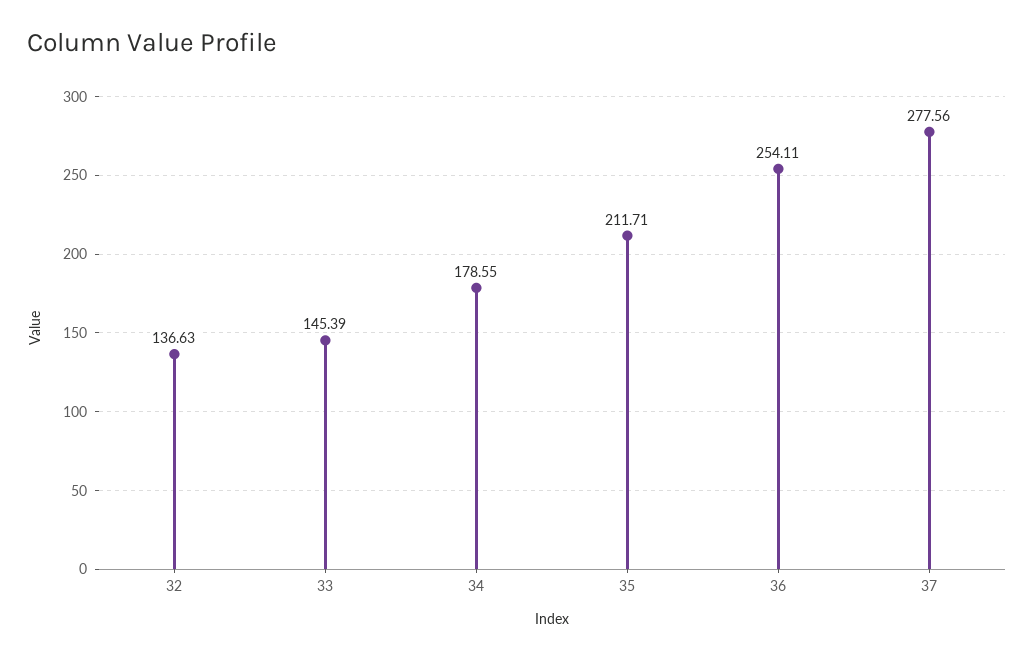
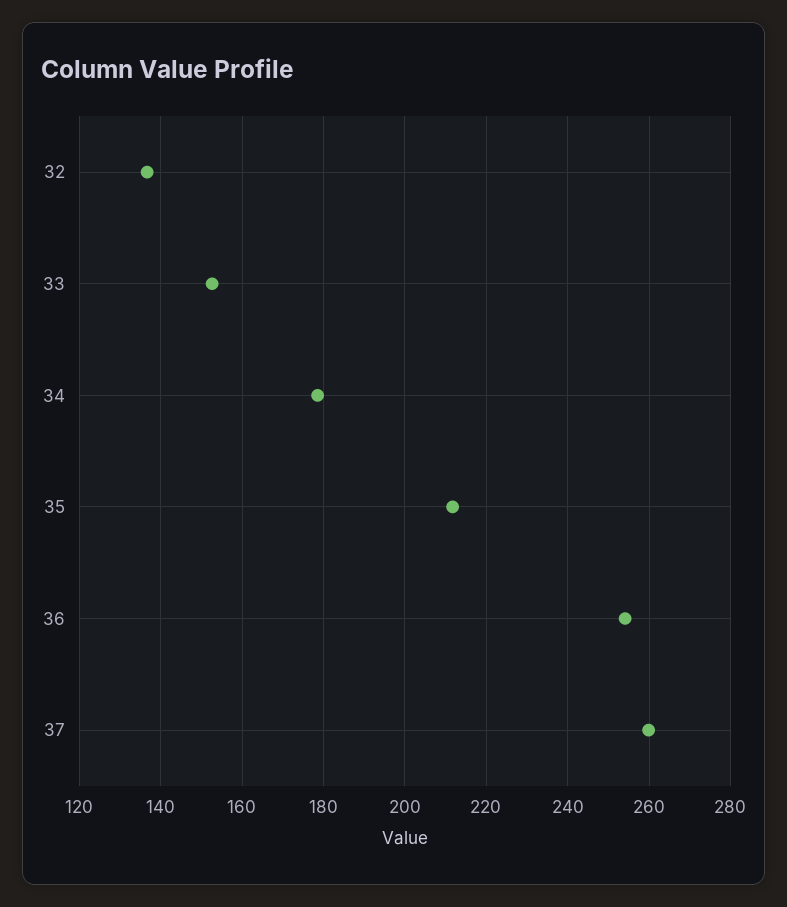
  {
    "32": 136.63,
-   "33": 145.39,
+   "33": 152,
    "34": 178.55,
    "35": 211.71,
    "36": 254.11,
-   "37": 277.56
+   "37": 260
  }

